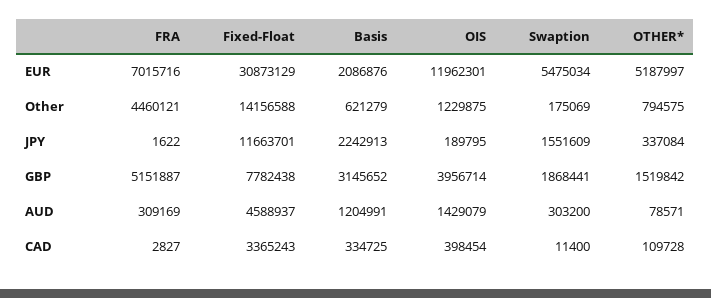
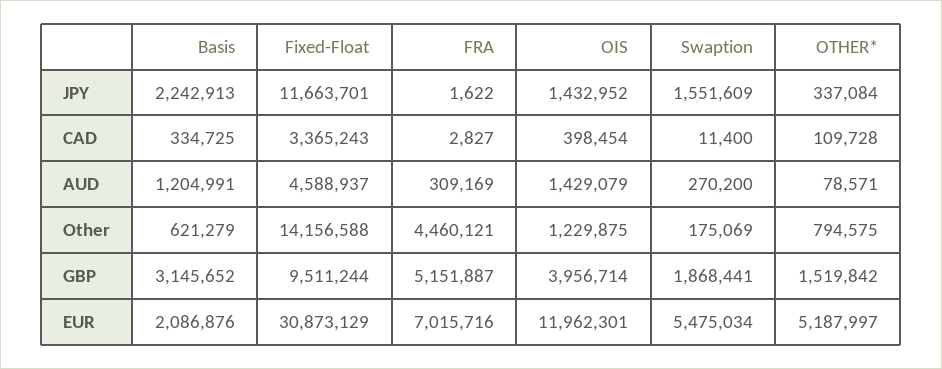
  {
    "FRA": {
      "EUR": 7015716,
      "Other": 4460121,
      "JPY": 1622,
      "GBP": 5151887,
      "AUD": 309169,
      "CAD": 2827
    },
    "Fixed-Float": {
      "EUR": 30873129,
      "Other": 14156588,
      "JPY": 11663701,
-     "GBP": 7782438,
+     "GBP": 9511244,
      "AUD": 4588937,
      "CAD": 3365243
    },
    "Basis": {
      "EUR": 2086876,
      "Other": 621279,
      "JPY": 2242913,
      "GBP": 3145652,
      "AUD": 1204991,
      "CAD": 334725
    },
    "OIS": {
      "EUR": 11962301,
      "Other": 1229875,
-     "JPY": 189795,
+     "JPY": 1432952,
      "GBP": 3956714,
      "AUD": 1429079,
      "CAD": 398454
    },
    "Swaption": {
      "EUR": 5475034,
      "Other": 175069,
      "JPY": 1551609,
      "GBP": 1868441,
-     "AUD": 303200,
+     "AUD": 270200,
      "CAD": 11400
    },
    "OTHER*": {
      "EUR": 5187997,
      "Other": 794575,
      "JPY": 337084,
      "GBP": 1519842,
      "AUD": 78571,
      "CAD": 109728
    }
  }

